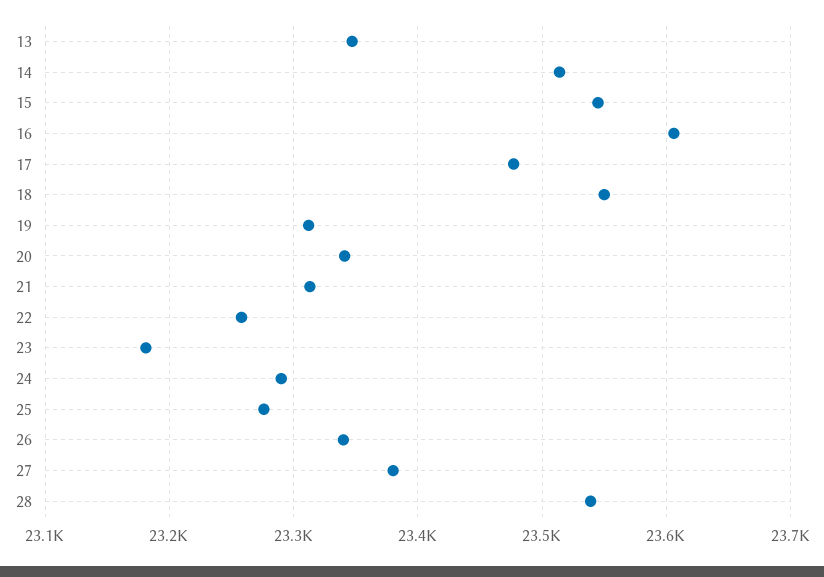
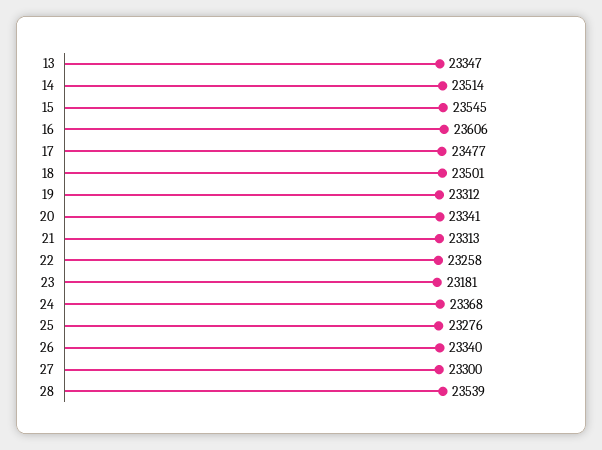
  {
    "13": 23347,
    "14": 23514,
    "15": 23545,
    "16": 23606,
    "17": 23477,
-   "18": 23550,
+   "18": 23501,
    "19": 23312,
    "20": 23341,
    "21": 23313,
    "22": 23258,
    "23": 23181,
-   "24": 23290,
+   "24": 23368,
    "25": 23276,
    "26": 23340,
-   "27": 23380,
+   "27": 23300,
    "28": 23539
  }

